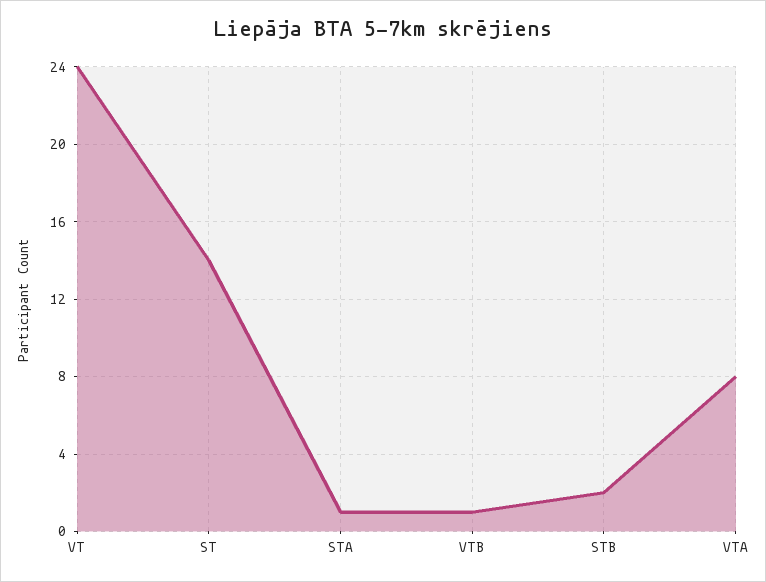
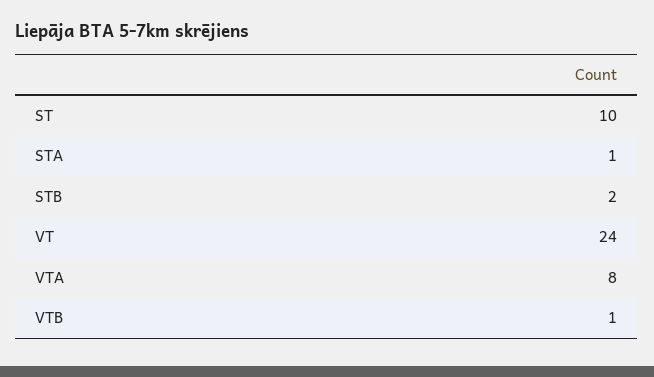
  {
    "VT": 24,
-   "ST": 14,
+   "ST": 10,
    "STA": 1,
    "VTB": 1,
    "STB": 2,
    "VTA": 8
  }

